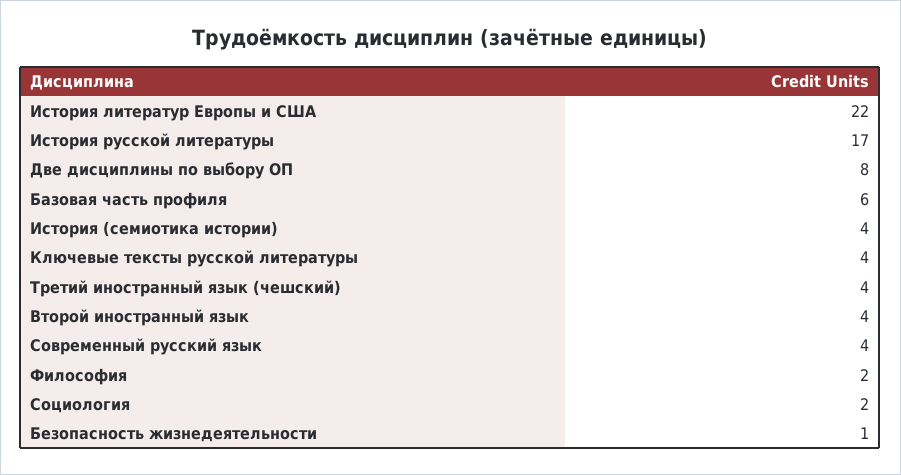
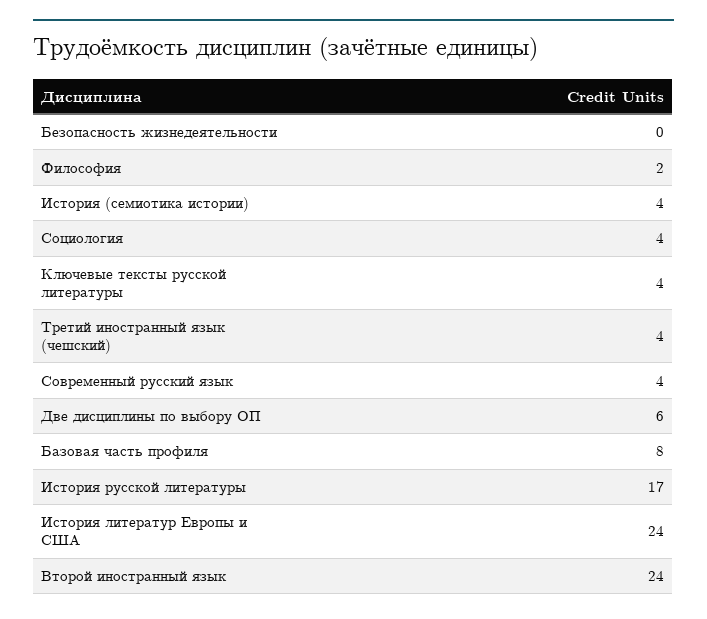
  {
-   "История литератур Европы и США": 22,
+   "История литератур Европы и США": 24,
    "История русской литературы": 17,
-   "Две дисциплины по выбору ОП": 8,
+   "Две дисциплины по выбору ОП": 6,
-   "Базовая часть профиля": 6,
+   "Базовая часть профиля": 8,
    "История (семиотика истории)": 4,
    "Ключевые тексты русской литературы": 4,
    "Третий иностранный язык (чешский)": 4,
-   "Второй иностранный язык": 4,
+   "Второй иностранный язык": 24,
    "Современный русский язык": 4,
    "Философия": 2,
-   "Социология": 2,
+   "Социология": 4,
-   "Безопасность жизнедеятельности": 1
+   "Безопасность жизнедеятельности": 0
  }

